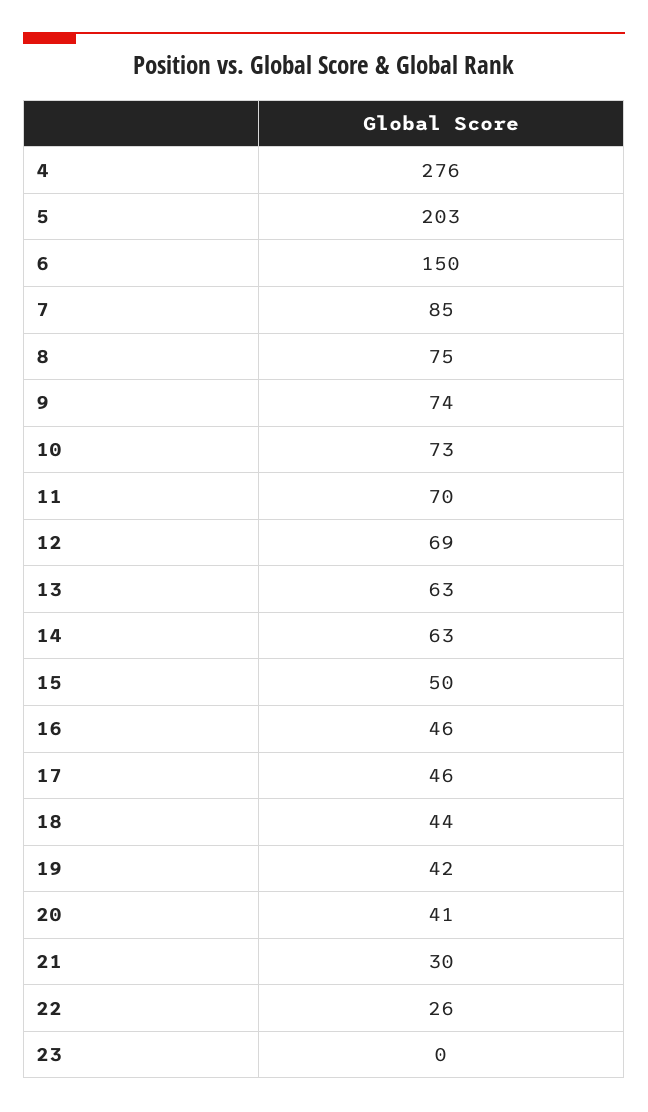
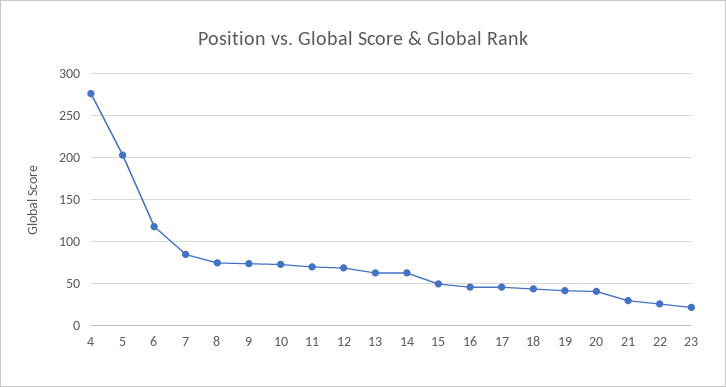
  {
    "4": 276,
    "5": 203,
-   "6": 150,
+   "6": 120,
    "7": 85,
    "8": 75,
    "9": 74,
    "10": 73,
    "11": 70,
    "12": 69,
    "13": 63,
    "14": 63,
    "15": 50,
    "16": 46,
    "17": 46,
    "18": 44,
    "19": 42,
    "20": 41,
    "21": 30,
    "22": 26,
-   "23": 0
+   "23": 20
  }

